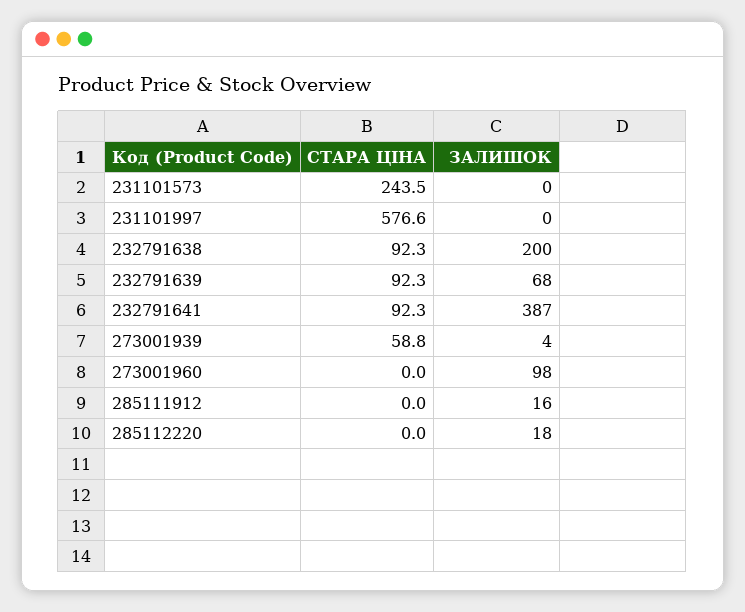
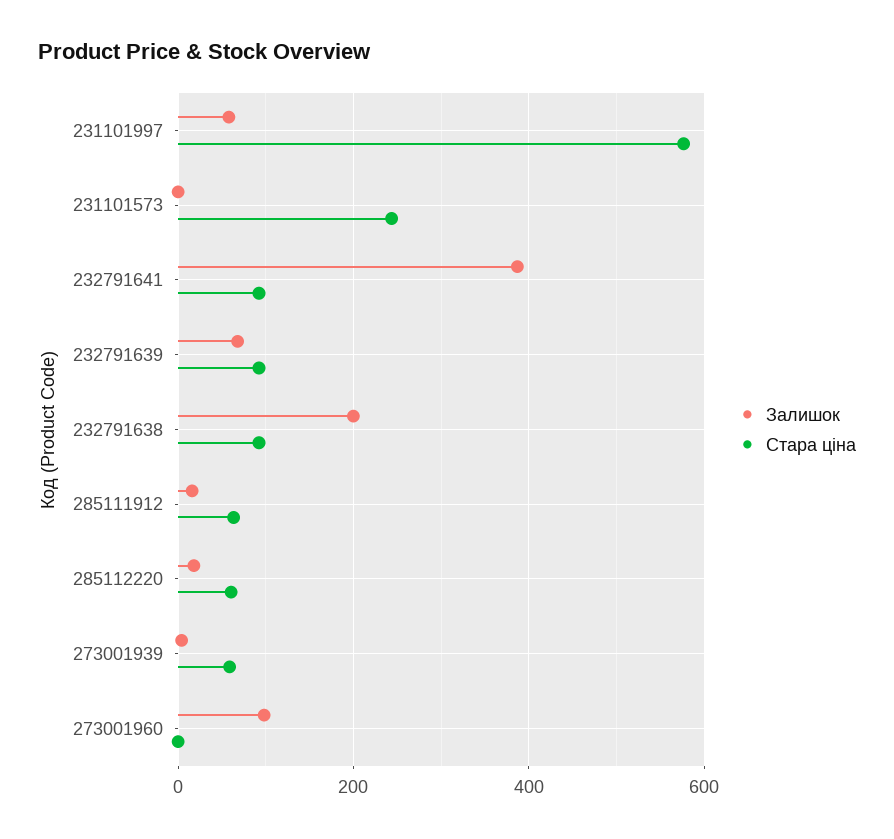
  {
    "СТАРА ЦІНА": {
      "231101573": 243.5,
      "231101997": 576.6,
      "232791638": 92.3,
      "232791639": 92.3,
      "232791641": 92.3,
      "273001939": 58.8,
      "273001960": 0,
-     "285111912": 0,
+     "285111912": 60,
-     "285112220": 0
+     "285112220": 60
    },
    "ЗАЛИШОК": {
      "231101573": 0,
-     "231101997": 0,
+     "231101997": 60,
      "232791638": 200,
      "232791639": 68,
      "232791641": 387,
      "273001939": 4,
      "273001960": 98,
      "285111912": 16,
      "285112220": 18
    }
  }

